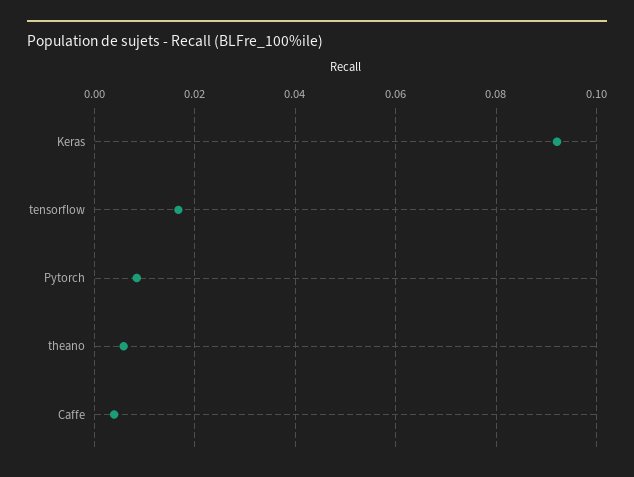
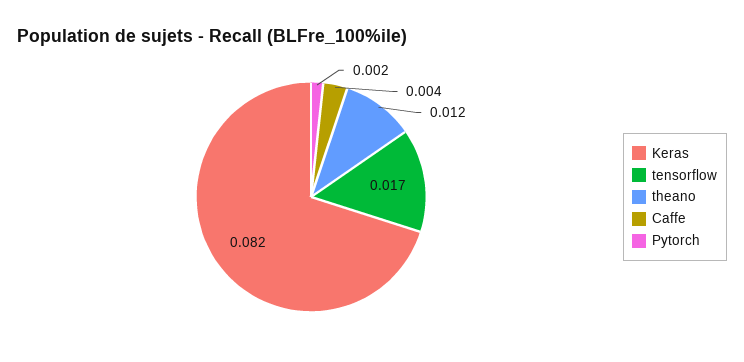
  {
-   "Keras": 0.092,
+   "Keras": 0.082,
    "tensorflow": 0.017,
-   "Pytorch": 0.008,
+   "Pytorch": 0.002,
-   "theano": 0.006,
+   "theano": 0.012,
    "Caffe": 0.004
  }

